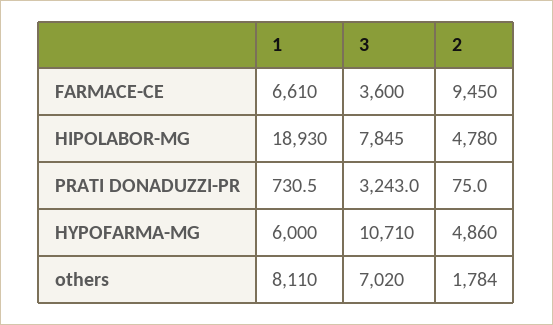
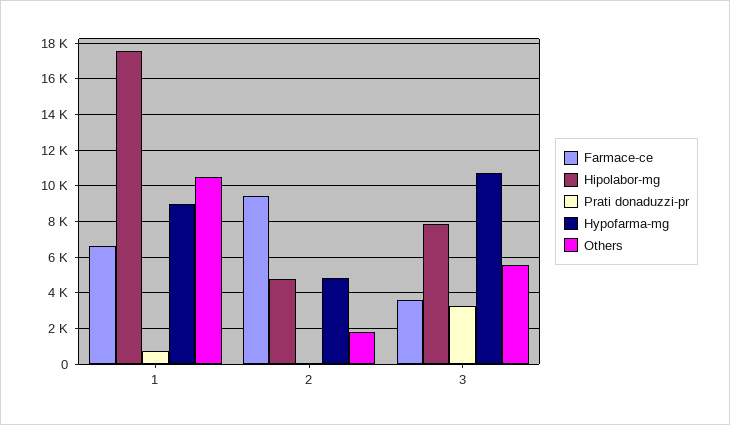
  {
    "FARMACE-CE": {
      "1": 6610,
      "3": 3600,
      "2": 9450
    },
    "HIPOLABOR-MG": {
-     "1": 18930,
+     "1": 17500,
      "3": 7845,
      "2": 4780
    },
    "PRATI DONADUZZI-PR": {
      "1": 730.5,
      "3": 3243,
      "2": 75
    },
    "HYPOFARMA-MG": {
-     "1": 6000,
+     "1": 9000,
      "3": 10710,
      "2": 4860
    },
    "others": {
-     "1": 8110,
+     "1": 10500,
-     "3": 7020,
+     "3": 5500,
      "2": 1784
    }
  }

